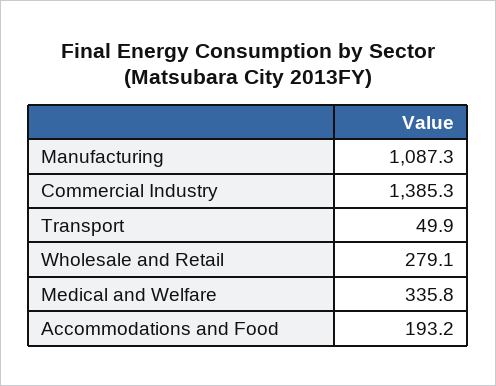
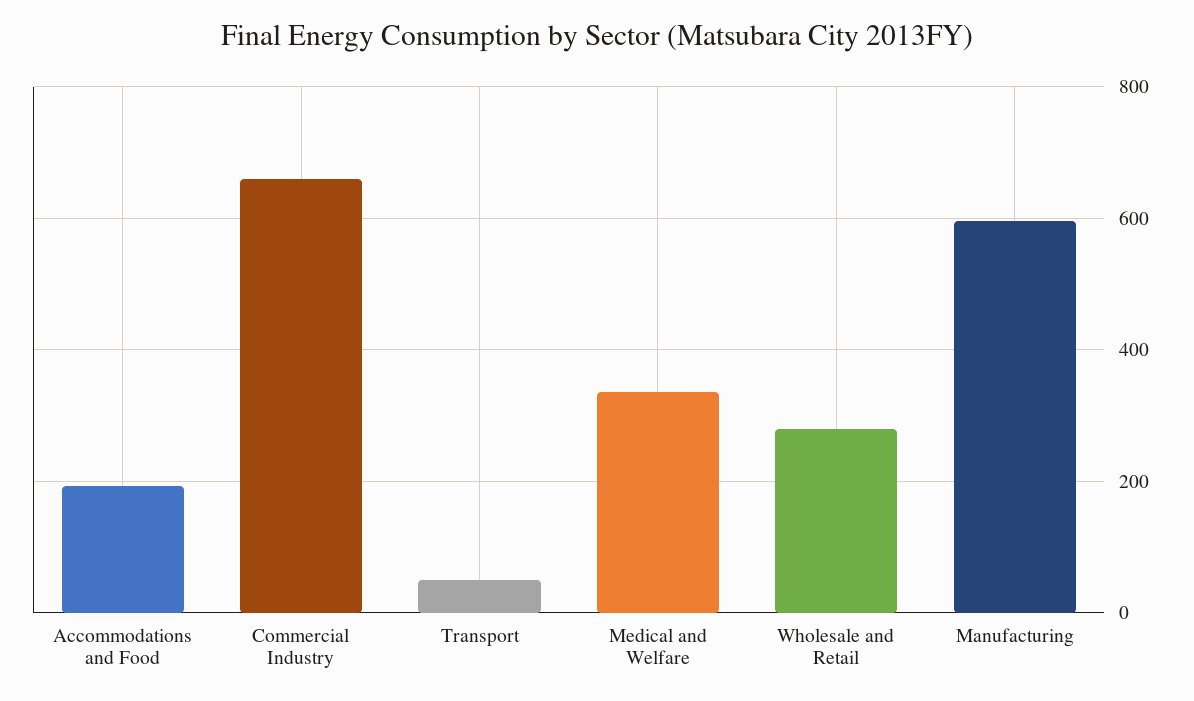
  {
-   "Manufacturing": 1087.3,
+   "Manufacturing": 600,
-   "Commercial Industry": 1385.3,
+   "Commercial Industry": 660,
    "Transport": 49.9,
    "Wholesale and Retail": 279.1,
    "Medical and Welfare": 335.8,
    "Accommodations and Food": 193.2
  }

